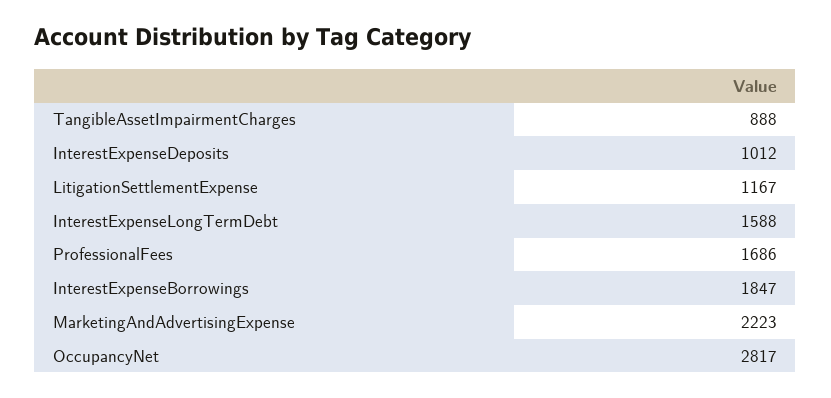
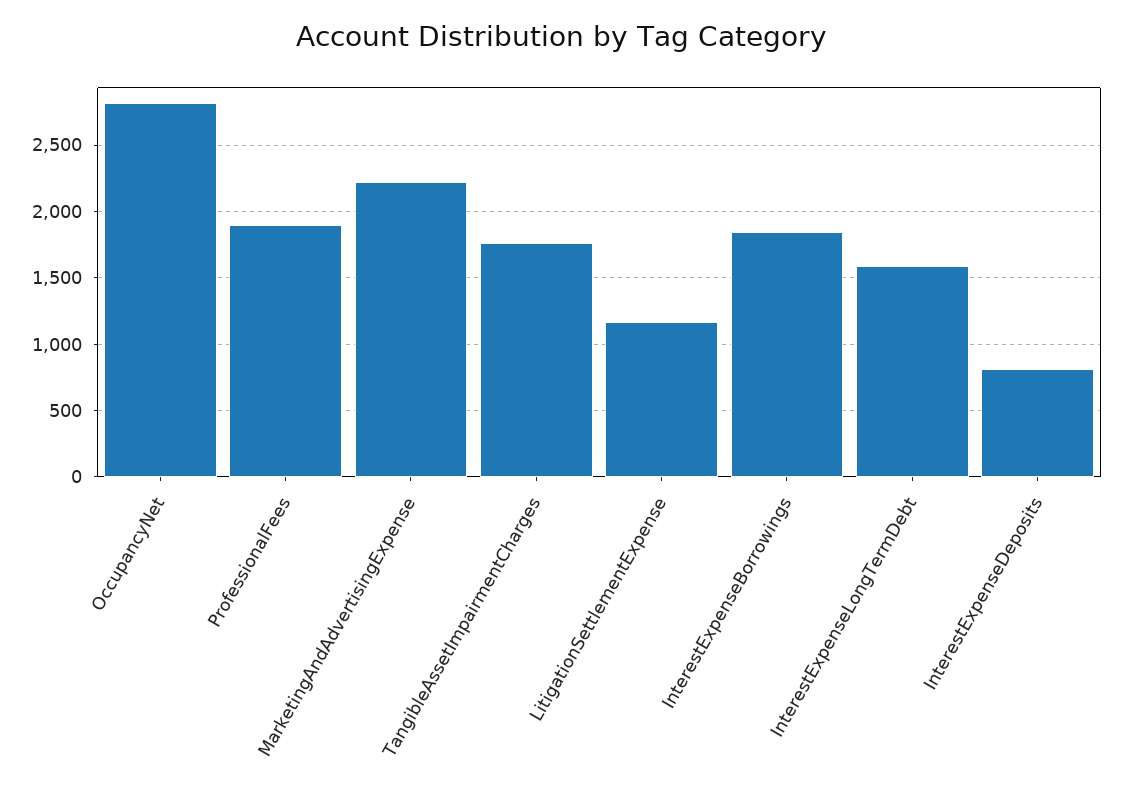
  {
-   "TangibleAssetImpairmentCharges": 888,
+   "TangibleAssetImpairmentCharges": 1750,
-   "InterestExpenseDeposits": 1012,
+   "InterestExpenseDeposits": 800,
    "LitigationSettlementExpense": 1167,
    "InterestExpenseLongTermDebt": 1588,
-   "ProfessionalFees": 1686,
+   "ProfessionalFees": 1900,
    "InterestExpenseBorrowings": 1847,
    "MarketingAndAdvertisingExpense": 2223,
    "OccupancyNet": 2817
  }

